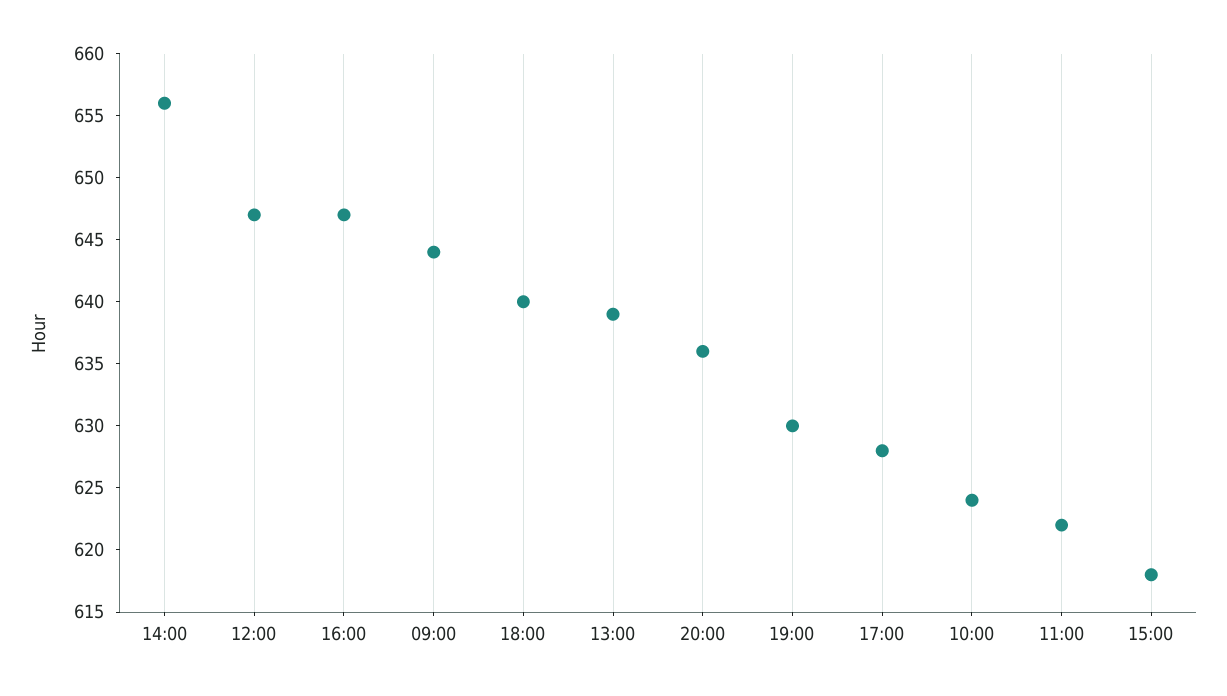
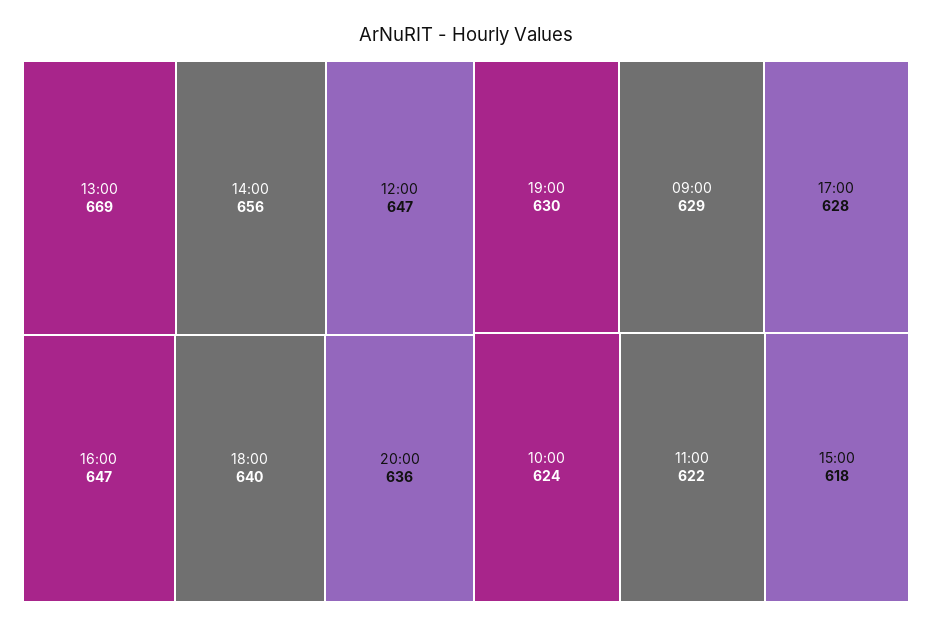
  {
    "14:00": 656,
    "12:00": 647,
    "16:00": 647,
-   "09:00": 644,
+   "09:00": 629,
    "18:00": 640,
-   "13:00": 639,
+   "13:00": 669,
    "20:00": 636,
    "19:00": 630,
    "17:00": 628,
    "10:00": 624,
    "11:00": 622,
    "15:00": 618
  }

